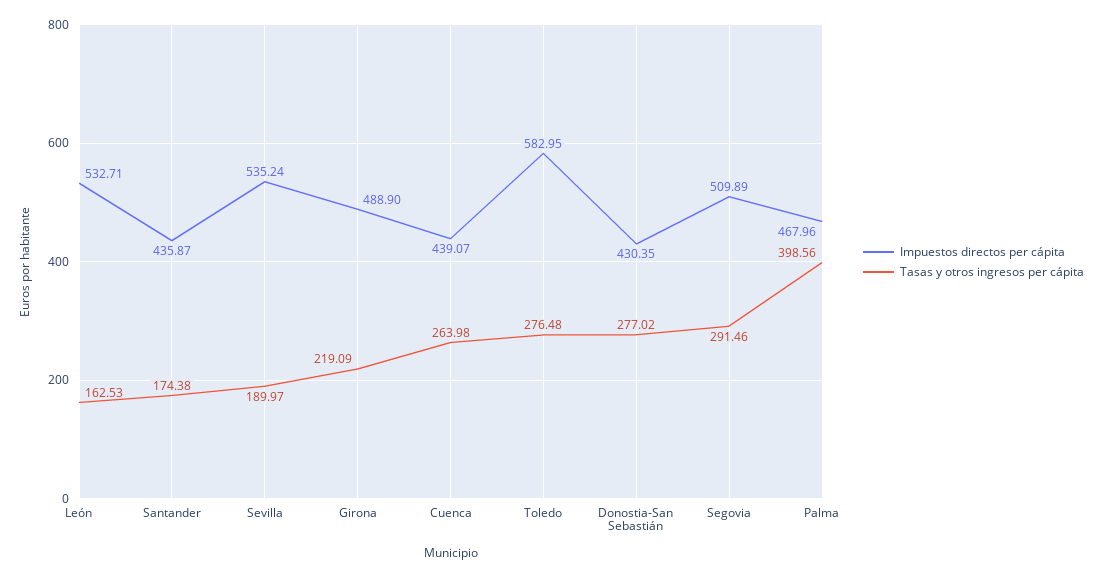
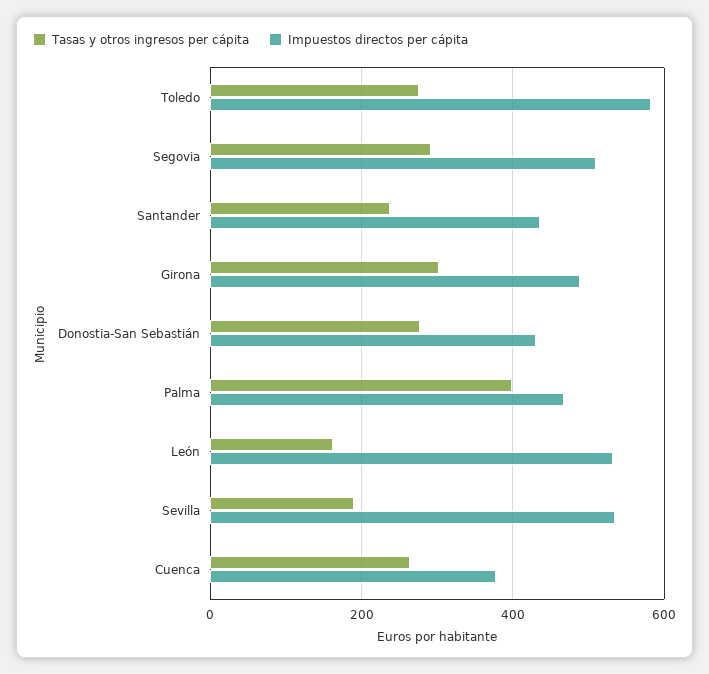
  {
    "Impuestos directos per cápita": {
      "León": 532.71,
      "Santander": 435.87,
      "Sevilla": 535.24,
      "Girona": 488.9,
-     "Cuenca": 439.07,
+     "Cuenca": 380,
      "Toledo": 582.95,
      "Donostia-San Sebastián": 430.35,
      "Segovia": 509.89,
      "Palma": 467.96
    },
    "Tasas y otros ingresos per cápita": {
      "León": 162.53,
-     "Santander": 174.38,
+     "Santander": 240,
      "Sevilla": 189.97,
-     "Girona": 219.09,
+     "Girona": 300,
      "Cuenca": 263.98,
      "Toledo": 276.48,
      "Donostia-San Sebastián": 277.02,
      "Segovia": 291.46,
      "Palma": 398.56
    }
  }

